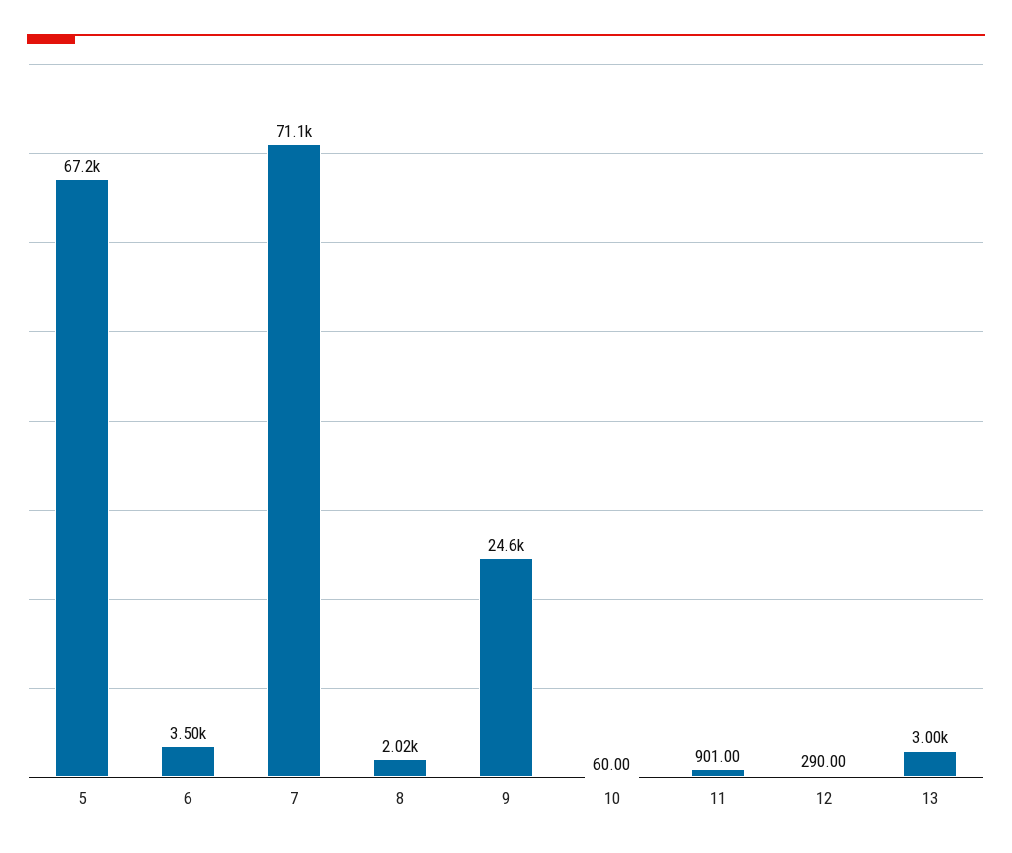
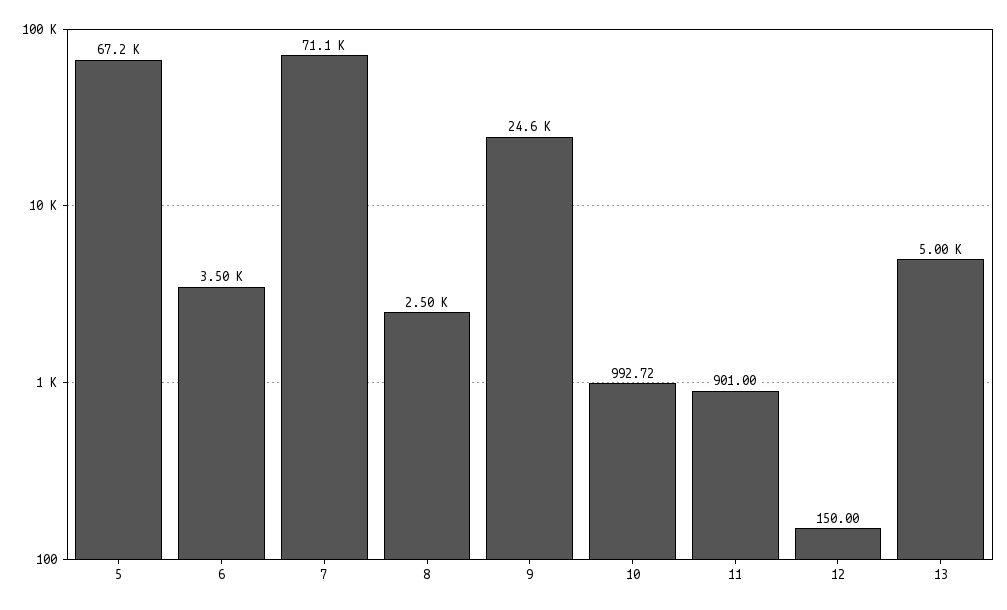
  {
    "5": 67200,
    "6": 3500,
    "7": 71100,
-   "8": 2020,
+   "8": 2500,
    "9": 24600,
-   "10": 60,
+   "10": 992.72,
    "11": 901,
-   "12": 290,
+   "12": 150,
-   "13": 3000
+   "13": 5000
  }

